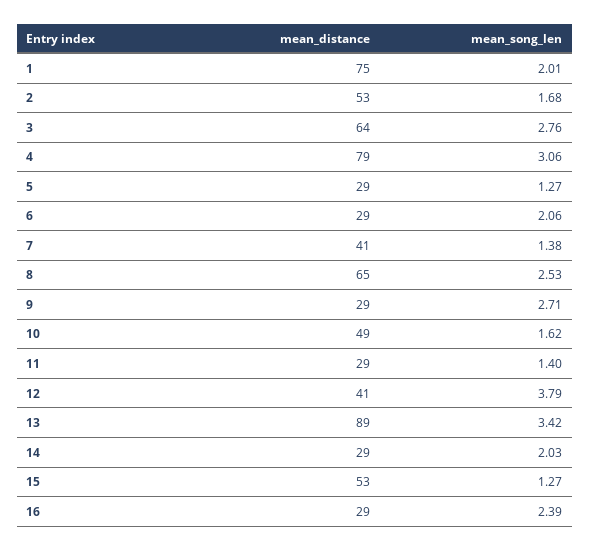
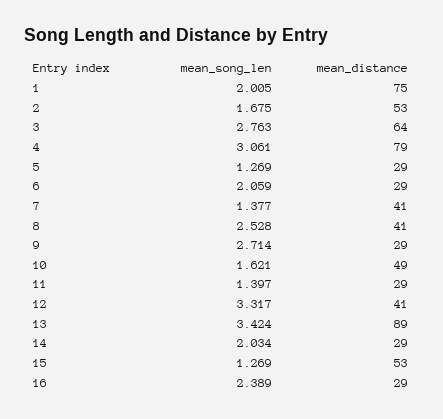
  {
    "mean_distance": {
      "1": 75,
      "2": 53,
      "3": 64,
      "4": 79,
      "5": 29,
      "6": 29,
      "7": 41,
-     "8": 65,
+     "8": 41,
      "9": 29,
      "10": 49,
      "11": 29,
      "12": 41,
      "13": 89,
      "14": 29,
      "15": 53,
      "16": 29
    },
    "mean_song_len": {
      "1": 2.005,
      "2": 1.675,
      "3": 2.763,
      "4": 3.061,
      "5": 1.269,
      "6": 2.059,
      "7": 1.377,
      "8": 2.528,
      "9": 2.714,
      "10": 1.621,
      "11": 1.397,
-     "12": 3.79,
+     "12": 3.317,
      "13": 3.424,
      "14": 2.034,
      "15": 1.269,
      "16": 2.389
    }
  }

